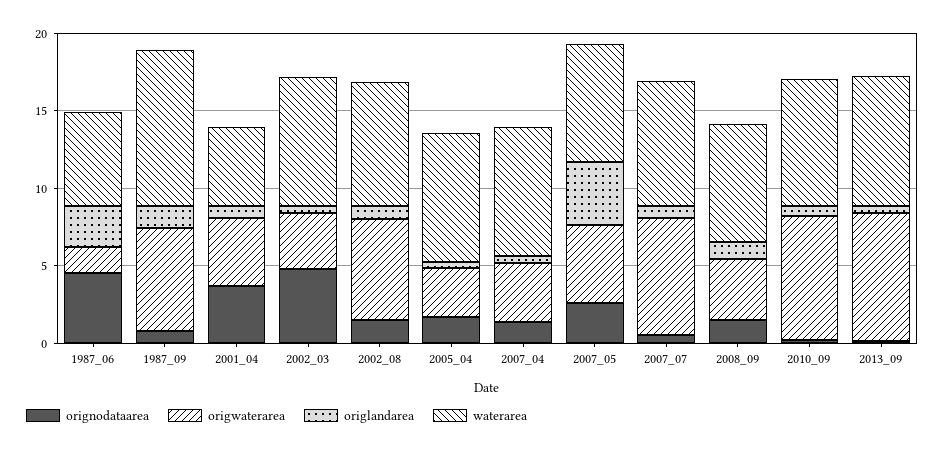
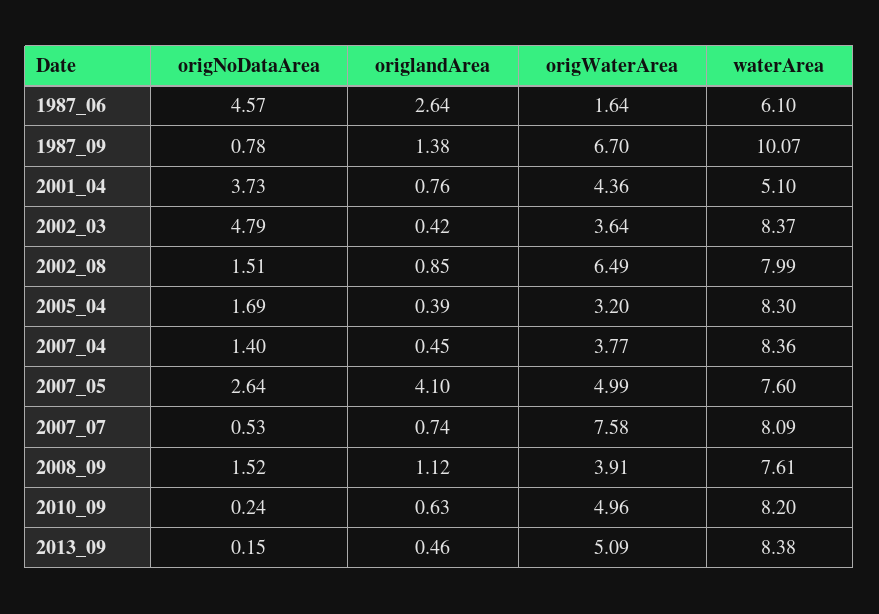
  {
    "orignodataarea": {
      "1987_06": 4.57,
      "1987_09": 0.78,
      "2001_04": 3.73,
      "2002_03": 4.79,
      "2002_08": 1.51,
      "2005_04": 1.69,
      "2007_04": 1.4,
      "2007_05": 2.64,
      "2007_07": 0.53,
      "2008_09": 1.52,
      "2010_09": 0.24,
      "2013_09": 0.15
    },
    "origwaterarea": {
      "1987_06": 1.64,
      "1987_09": 6.7,
      "2001_04": 4.36,
      "2002_03": 3.64,
      "2002_08": 6.49,
      "2005_04": 3.2,
      "2007_04": 3.77,
      "2007_05": 4.99,
      "2007_07": 7.58,
      "2008_09": 3.91,
-     "2010_09": 8,
+     "2010_09": 4.96,
-     "2013_09": 8
+     "2013_09": 5.09
    },
    "origlandarea": {
      "1987_06": 2.64,
      "1987_09": 1.38,
      "2001_04": 0.76,
      "2002_03": 0.42,
      "2002_08": 0.85,
      "2005_04": 0.39,
      "2007_04": 0.45,
      "2007_05": 4.1,
      "2007_07": 0.74,
      "2008_09": 1.12,
      "2010_09": 0.63,
      "2013_09": 0.46
    },
    "waterarea": {
      "1987_06": 6.1,
      "1987_09": 10.07,
      "2001_04": 5.1,
      "2002_03": 8.37,
      "2002_08": 7.99,
      "2005_04": 8.3,
      "2007_04": 8.36,
      "2007_05": 7.6,
      "2007_07": 8.09,
      "2008_09": 7.61,
      "2010_09": 8.2,
      "2013_09": 8.38
    }
  }

